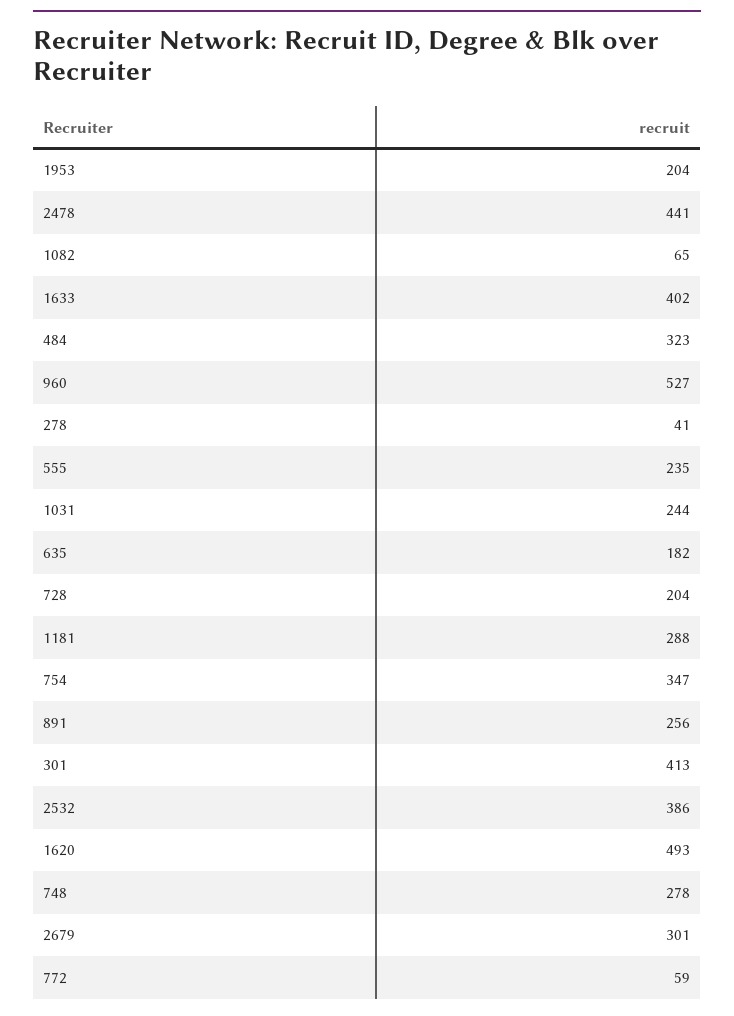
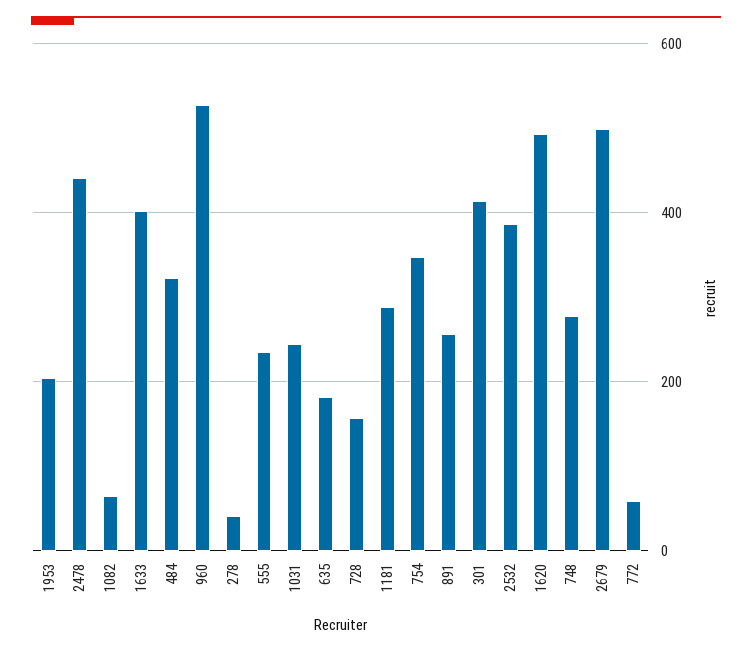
  {
    "1953": 204,
    "2478": 441,
    "1082": 65,
    "1633": 402,
    "484": 323,
    "960": 527,
    "278": 41,
    "555": 235,
    "1031": 244,
    "635": 182,
-   "728": 204,
+   "728": 160,
    "1181": 288,
    "754": 347,
    "891": 256,
    "301": 413,
    "2532": 386,
    "1620": 493,
    "748": 278,
-   "2679": 301,
+   "2679": 500,
    "772": 59
  }

